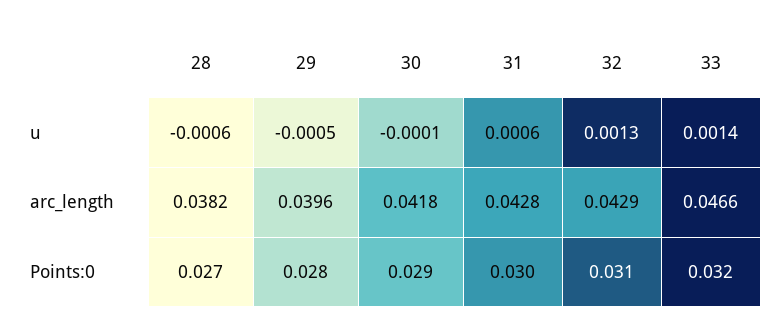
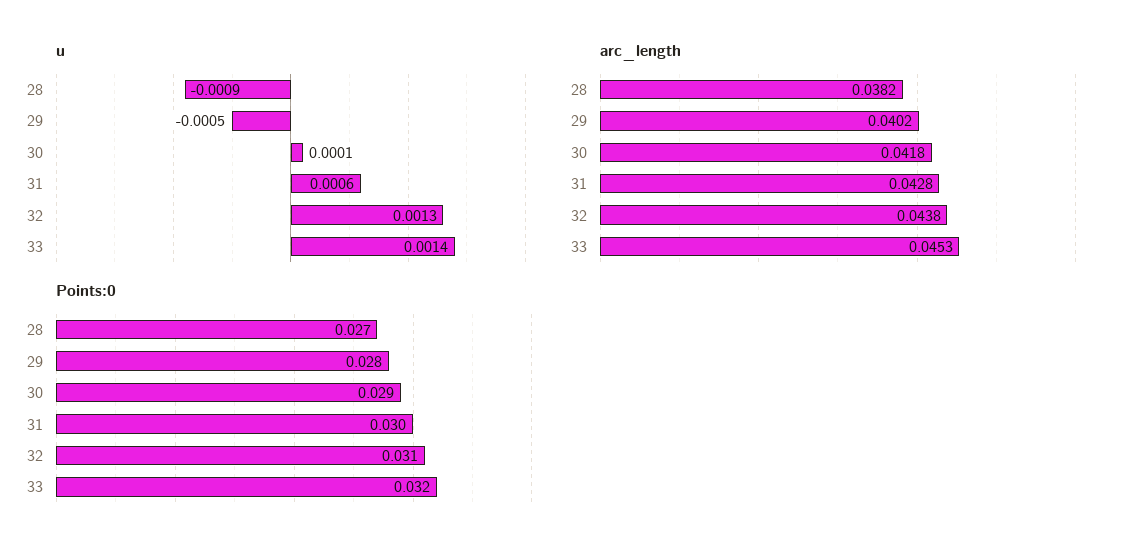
  {
    "u": {
-     "28": -0.0006,
+     "28": -0.0009,
      "29": -0.0005,
-     "30": -0.0001,
+     "30": 0.0001,
      "31": 0.0006,
      "32": 0.0013,
      "33": 0.0014
    },
    "arc_length": {
      "28": 0.0382,
-     "29": 0.0396,
+     "29": 0.0402,
      "30": 0.0418,
      "31": 0.0428,
-     "32": 0.0429,
+     "32": 0.0438,
-     "33": 0.0466
+     "33": 0.0453
    },
    "Points:0": {
      "28": 0.027,
      "29": 0.028,
      "30": 0.029,
      "31": 0.03,
      "32": 0.031,
      "33": 0.032
    }
  }

